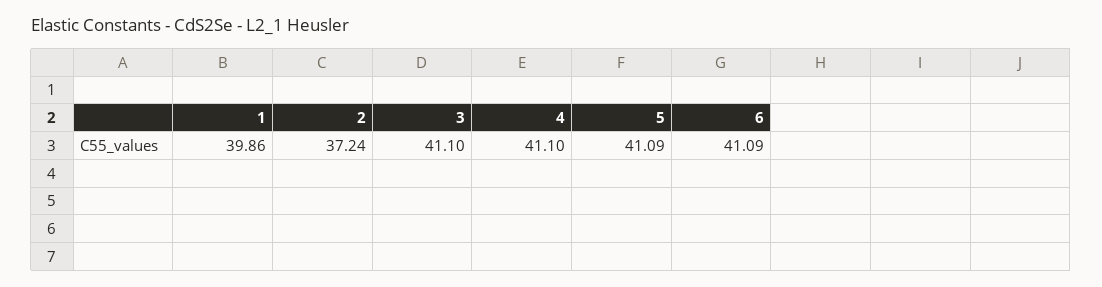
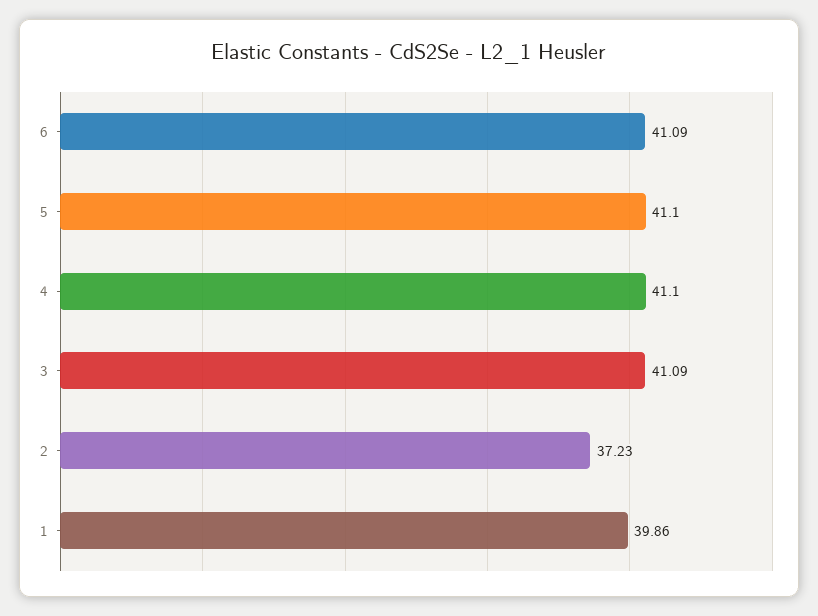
  {
    "1": 39.86,
-   "2": 37.24,
+   "2": 37.23,
-   "3": 41.1,
+   "3": 41.09,
    "4": 41.1,
-   "5": 41.09,
+   "5": 41.1,
    "6": 41.09
  }

